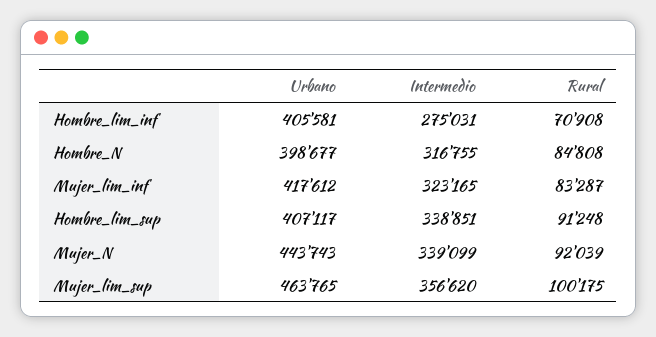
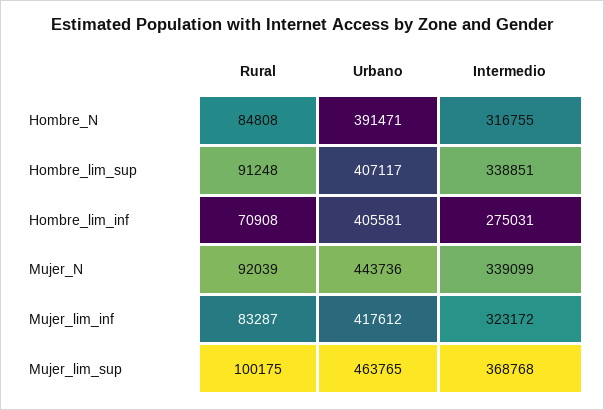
  {
    "Urbano": {
      "Hombre_lim_inf": 405581,
-     "Hombre_N": 398677,
+     "Hombre_N": 391471,
      "Mujer_lim_inf": 417612,
      "Hombre_lim_sup": 407117,
-     "Mujer_N": 443743,
+     "Mujer_N": 443736,
      "Mujer_lim_sup": 463765
    },
    "Intermedio": {
      "Hombre_lim_inf": 275031,
      "Hombre_N": 316755,
-     "Mujer_lim_inf": 323165,
+     "Mujer_lim_inf": 323172,
      "Hombre_lim_sup": 338851,
      "Mujer_N": 339099,
-     "Mujer_lim_sup": 356620
+     "Mujer_lim_sup": 368768
    },
    "Rural": {
      "Hombre_lim_inf": 70908,
      "Hombre_N": 84808,
      "Mujer_lim_inf": 83287,
      "Hombre_lim_sup": 91248,
      "Mujer_N": 92039,
      "Mujer_lim_sup": 100175
    }
  }

